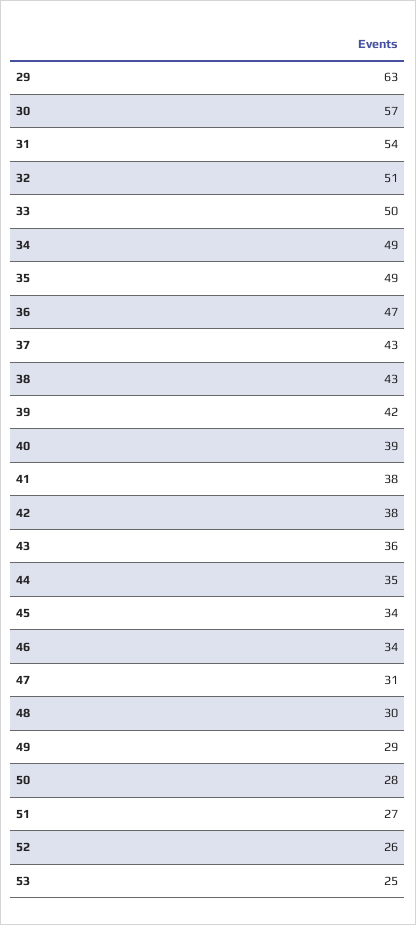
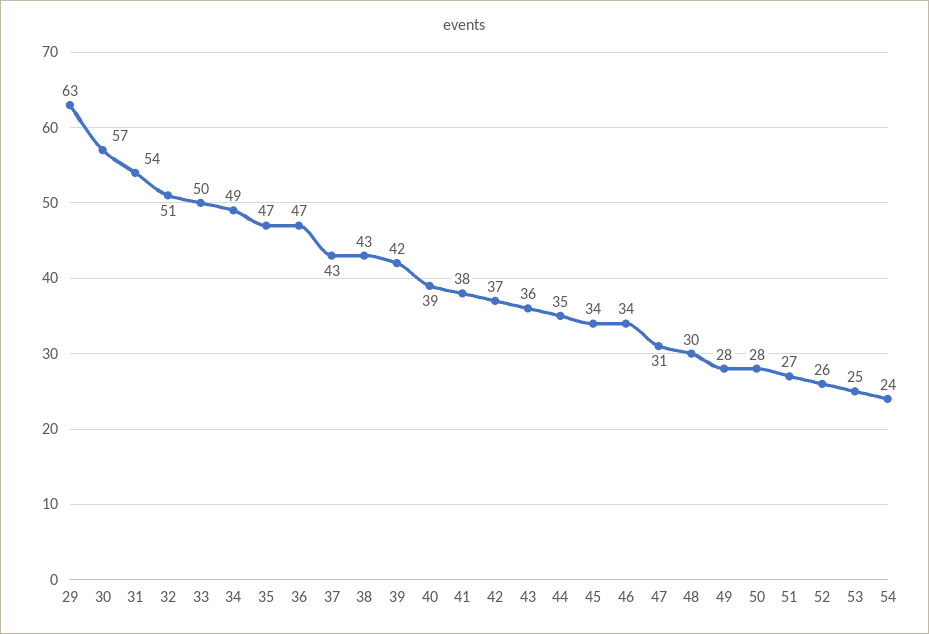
  {
    "29": 63,
    "30": 57,
    "31": 54,
    "32": 51,
    "33": 50,
    "34": 49,
-   "35": 49,
+   "35": 47,
    "36": 47,
    "37": 43,
    "38": 43,
    "39": 42,
    "40": 39,
    "41": 38,
-   "42": 38,
+   "42": 37,
    "43": 36,
    "44": 35,
    "45": 34,
    "46": 34,
    "47": 31,
    "48": 30,
-   "49": 29,
+   "49": 28,
    "50": 28,
    "51": 27,
    "52": 26,
-   "53": 25
+   "53": 25,
+   "54": 24
  }

